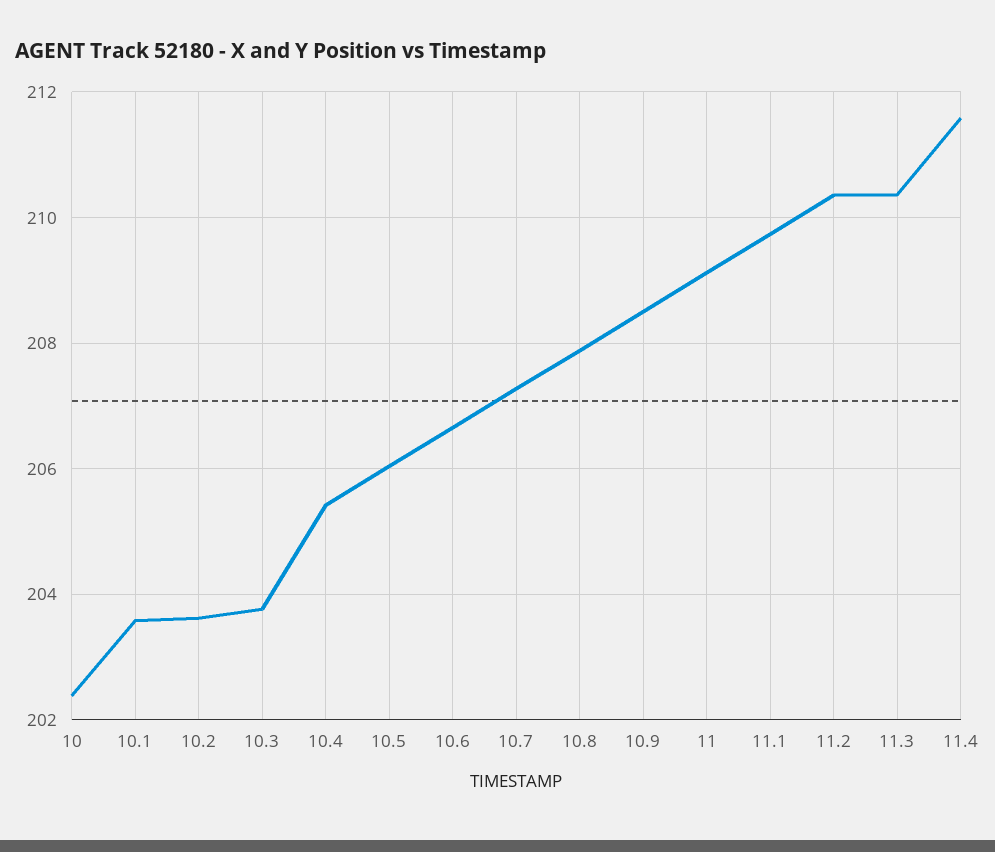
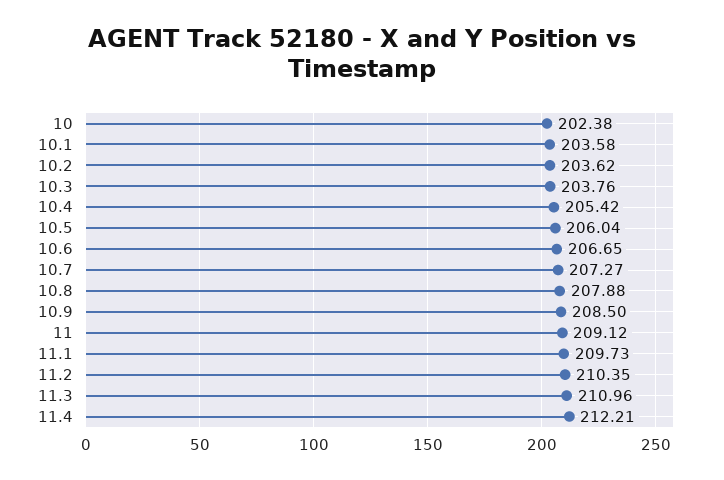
  {
    "10": 202.38,
    "10.1": 203.58,
    "10.2": 203.62,
    "10.3": 203.76,
    "10.4": 205.42,
    "10.5": 206.04,
    "10.6": 206.65,
    "10.7": 207.27,
    "10.8": 207.88,
    "10.9": 208.5,
    "11": 209.12,
    "11.1": 209.73,
    "11.2": 210.35,
-   "11.3": 210.4,
+   "11.3": 210.96,
-   "11.4": 211.6
+   "11.4": 212.21
  }

